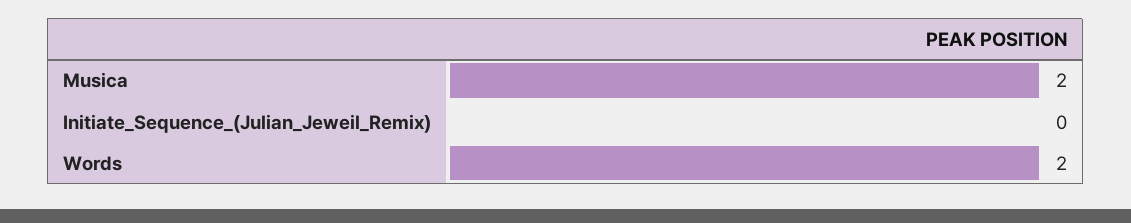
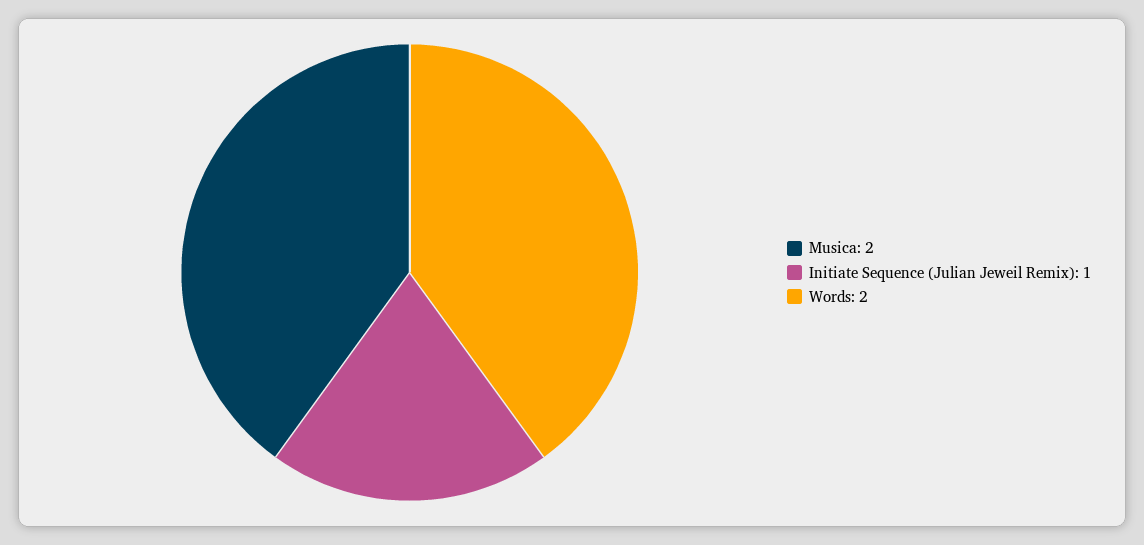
  {
    "Musica": 2,
-   "Initiate_Sequence_(Julian_Jeweil_Remix)": 0,
+   "Initiate_Sequence_(Julian_Jeweil_Remix)": 1,
    "Words": 2
  }

